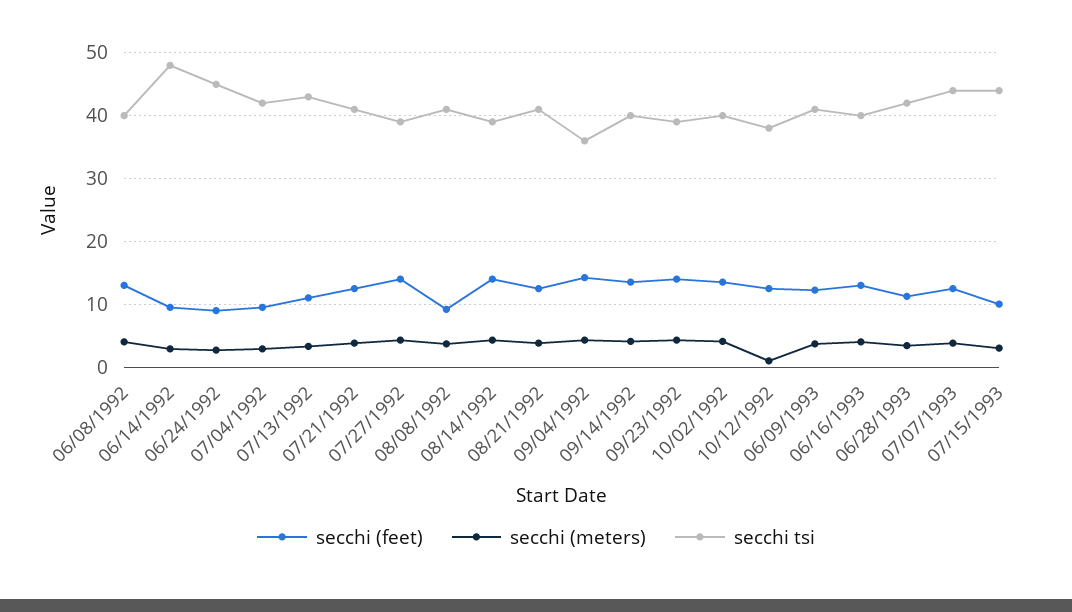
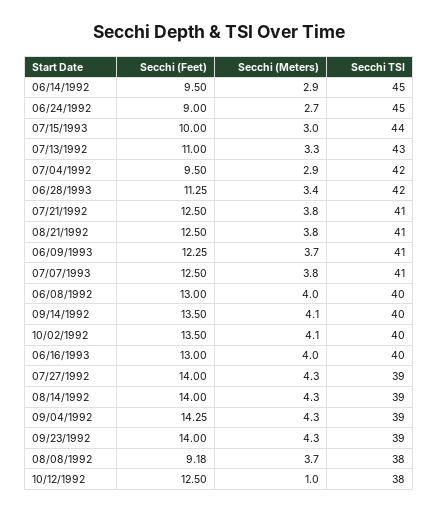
  {
    "secchi (feet)": {
      "06/08/1992": 13,
      "06/14/1992": 9.5,
      "06/24/1992": 9,
      "07/04/1992": 9.5,
      "07/13/1992": 11,
      "07/21/1992": 12.5,
      "07/27/1992": 14,
      "08/08/1992": 9.18,
      "08/14/1992": 14,
      "08/21/1992": 12.5,
      "09/04/1992": 14.25,
      "09/14/1992": 13.5,
      "09/23/1992": 14,
      "10/02/1992": 13.5,
      "10/12/1992": 12.5,
      "06/09/1993": 12.25,
      "06/16/1993": 13,
      "06/28/1993": 11.25,
      "07/07/1993": 12.5,
      "07/15/1993": 10
    },
    "secchi (meters)": {
      "06/08/1992": 4,
      "06/14/1992": 2.9,
      "06/24/1992": 2.7,
      "07/04/1992": 2.9,
      "07/13/1992": 3.3,
      "07/21/1992": 3.8,
      "07/27/1992": 4.3,
      "08/08/1992": 3.7,
      "08/14/1992": 4.3,
      "08/21/1992": 3.8,
      "09/04/1992": 4.3,
      "09/14/1992": 4.1,
      "09/23/1992": 4.3,
      "10/02/1992": 4.1,
      "10/12/1992": 1,
      "06/09/1993": 3.7,
      "06/16/1993": 4,
      "06/28/1993": 3.4,
      "07/07/1993": 3.8,
      "07/15/1993": 3
    },
    "secchi tsi": {
      "06/08/1992": 40,
-     "06/14/1992": 48,
+     "06/14/1992": 45,
      "06/24/1992": 45,
      "07/04/1992": 42,
      "07/13/1992": 43,
      "07/21/1992": 41,
      "07/27/1992": 39,
-     "08/08/1992": 41,
+     "08/08/1992": 38,
      "08/14/1992": 39,
      "08/21/1992": 41,
-     "09/04/1992": 36,
+     "09/04/1992": 39,
      "09/14/1992": 40,
      "09/23/1992": 39,
      "10/02/1992": 40,
      "10/12/1992": 38,
      "06/09/1993": 41,
      "06/16/1993": 40,
      "06/28/1993": 42,
-     "07/07/1993": 44,
+     "07/07/1993": 41,
      "07/15/1993": 44
    }
  }

